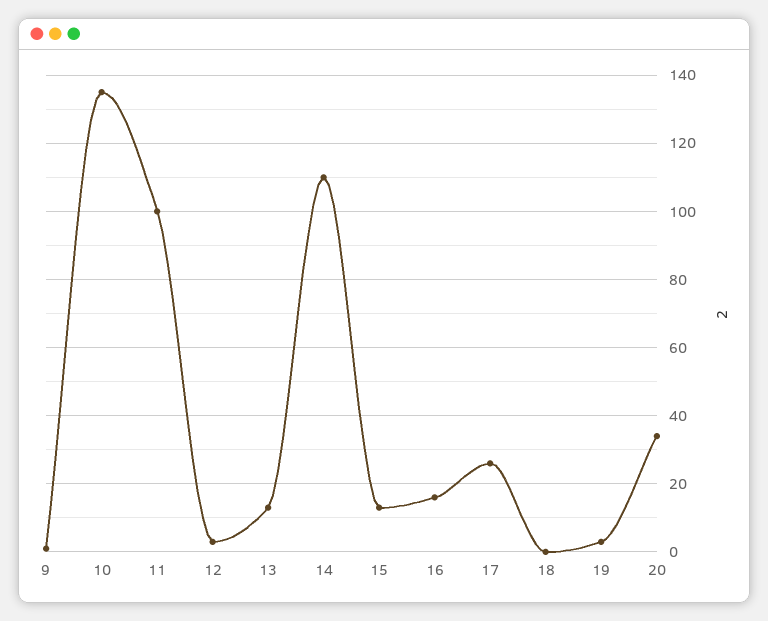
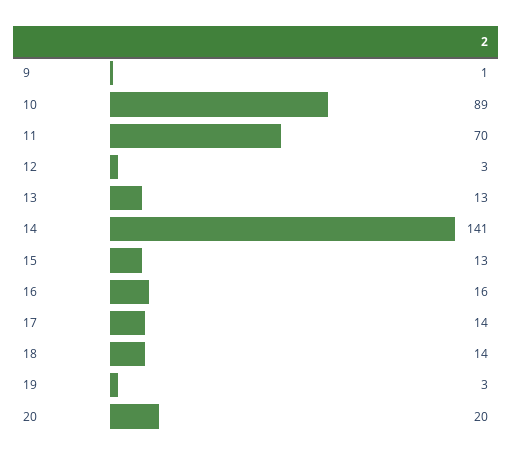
  {
    "9": 1,
-   "10": 135,
+   "10": 89,
-   "11": 100,
+   "11": 70,
    "12": 3,
    "13": 13,
-   "14": 110,
+   "14": 141,
    "15": 13,
    "16": 16,
-   "17": 25,
+   "17": 14,
-   "18": 0,
+   "18": 14,
    "19": 3,
-   "20": 35
+   "20": 20
  }

